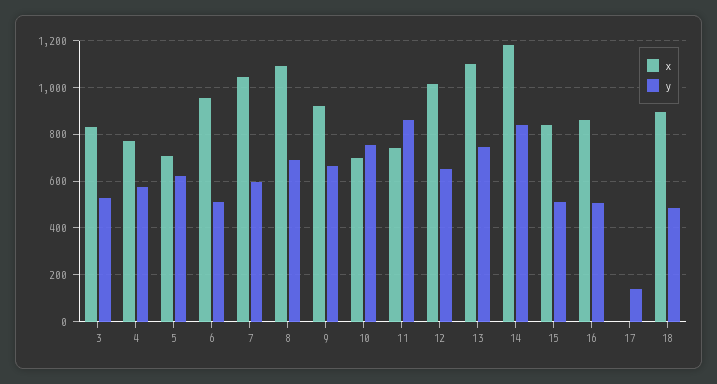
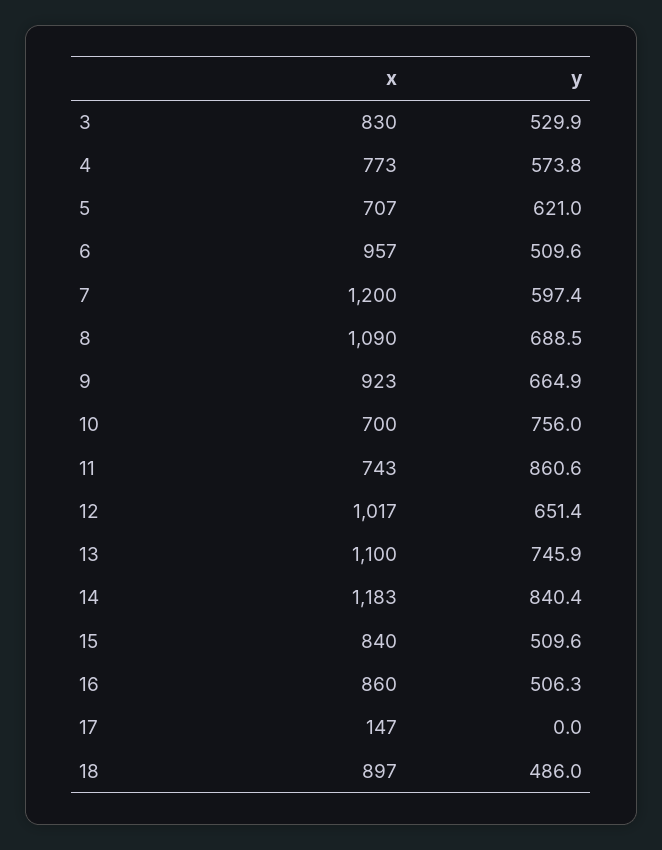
  {
    "x": {
      "3": 830,
      "4": 773,
      "5": 707,
      "6": 957,
-     "7": 1050,
+     "7": 1200,
      "8": 1090,
      "9": 923,
      "10": 700,
      "11": 743,
      "12": 1017,
      "13": 1100,
      "14": 1183,
      "15": 840,
      "16": 860,
-     "17": 0,
+     "17": 147,
      "18": 897
    },
    "y": {
      "3": 529.9,
      "4": 573.8,
      "5": 621,
      "6": 509.6,
      "7": 597.4,
      "8": 688.5,
      "9": 664.9,
      "10": 756,
      "11": 860.6,
      "12": 651.4,
      "13": 745.9,
      "14": 840.4,
      "15": 509.6,
      "16": 506.3,
-     "17": 150,
+     "17": 0,
      "18": 486
    }
  }

